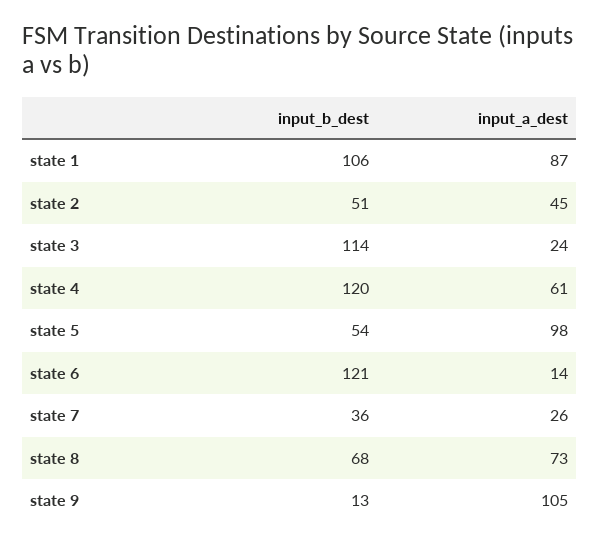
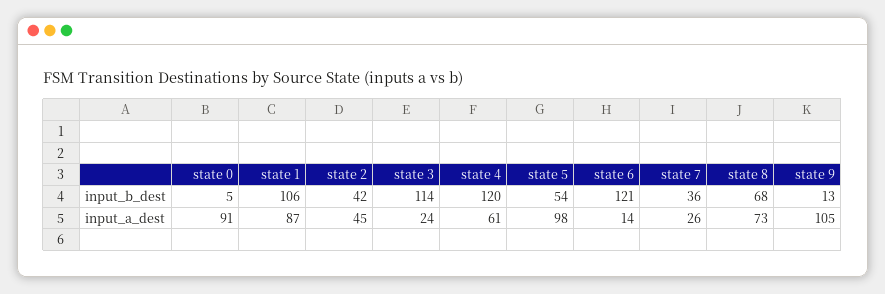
  {
    "input_b_dest": {
      "state 1": 106,
-     "state 2": 51,
+     "state 2": 42,
      "state 3": 114,
      "state 4": 120,
      "state 5": 54,
      "state 6": 121,
      "state 7": 36,
      "state 8": 68,
-     "state 9": 13
+     "state 9": 13,
+     "state 0": 5
    },
    "input_a_dest": {
      "state 1": 87,
      "state 2": 45,
      "state 3": 24,
      "state 4": 61,
      "state 5": 98,
      "state 6": 14,
      "state 7": 26,
      "state 8": 73,
-     "state 9": 105
+     "state 9": 105,
+     "state 0": 91
    }
  }

